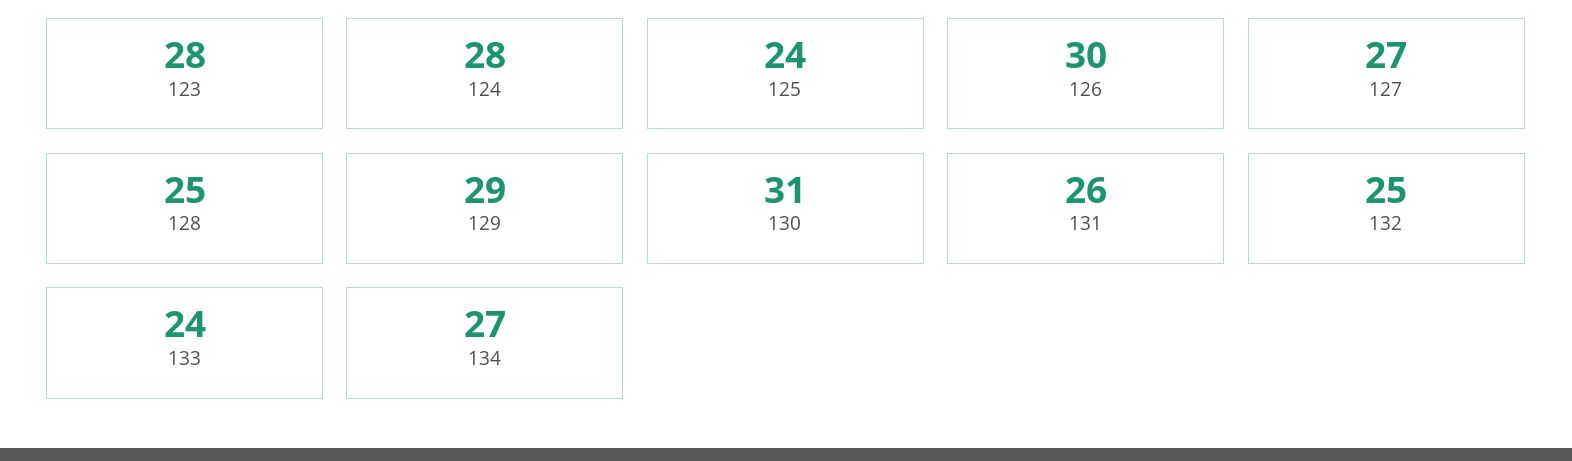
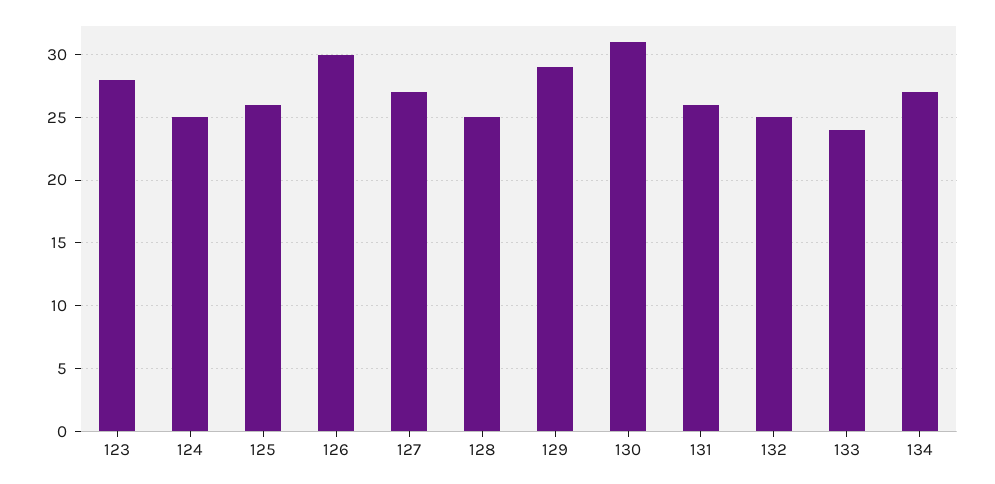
  {
    "123": 28,
-   "124": 28,
+   "124": 25,
-   "125": 24,
+   "125": 26,
    "126": 30,
    "127": 27,
    "128": 25,
    "129": 29,
    "130": 31,
    "131": 26,
    "132": 25,
    "133": 24,
    "134": 27
  }

